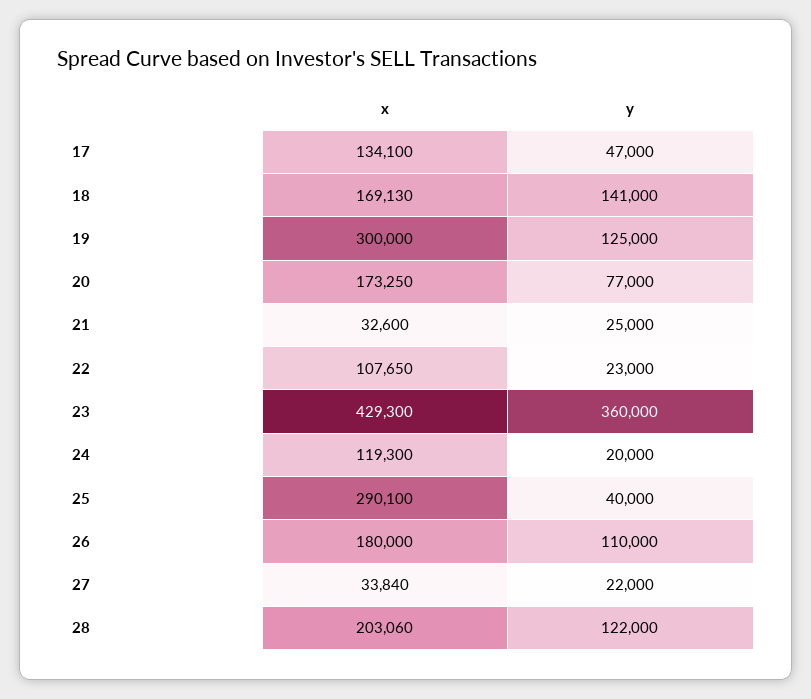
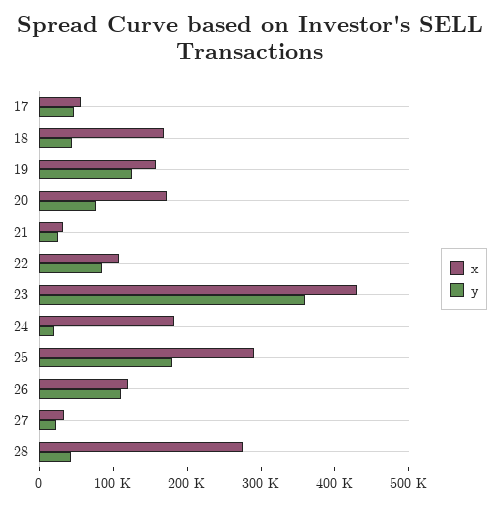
  {
    "x": {
-     "17": 134100,
+     "17": 60000,
      "18": 169130,
-     "19": 300000,
+     "19": 160000,
      "20": 173250,
      "21": 32600,
      "22": 107650,
      "23": 429300,
-     "24": 119300,
+     "24": 180000,
      "25": 290100,
-     "26": 180000,
+     "26": 120000,
      "27": 33840,
-     "28": 203060
+     "28": 280000
    },
    "y": {
      "17": 47000,
-     "18": 141000,
+     "18": 40000,
      "19": 125000,
      "20": 77000,
      "21": 25000,
-     "22": 23000,
+     "22": 80000,
      "23": 360000,
      "24": 20000,
-     "25": 40000,
+     "25": 180000,
      "26": 110000,
      "27": 22000,
-     "28": 122000
+     "28": 40000
    }
  }

